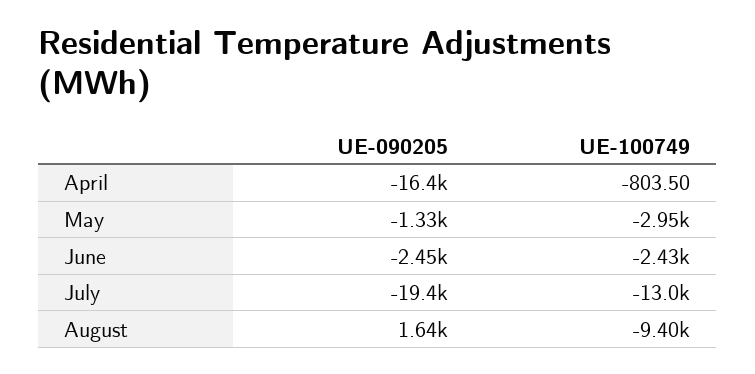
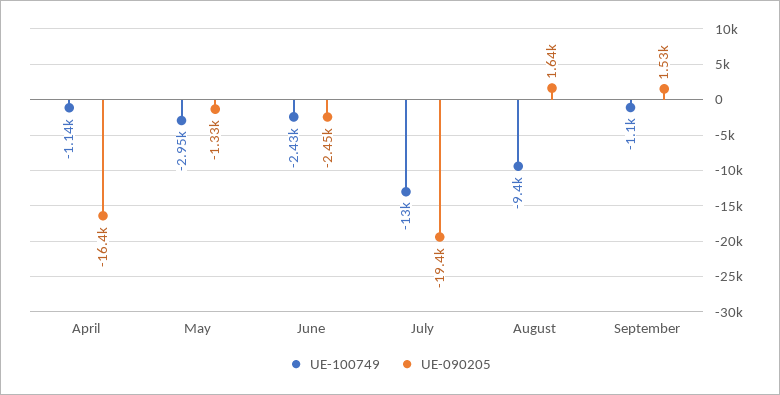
  {
    "UE-090205": {
      "April": -16400,
      "May": -1330,
      "June": -2450,
      "July": -19400,
-     "August": 1640
+     "August": 1640,
+     "September": 1530
    },
    "UE-100749": {
-     "April": -803.5,
+     "April": -1140,
      "May": -2950,
      "June": -2430,
      "July": -13000,
-     "August": -9400
+     "August": -9400,
+     "September": -1100
    }
  }

